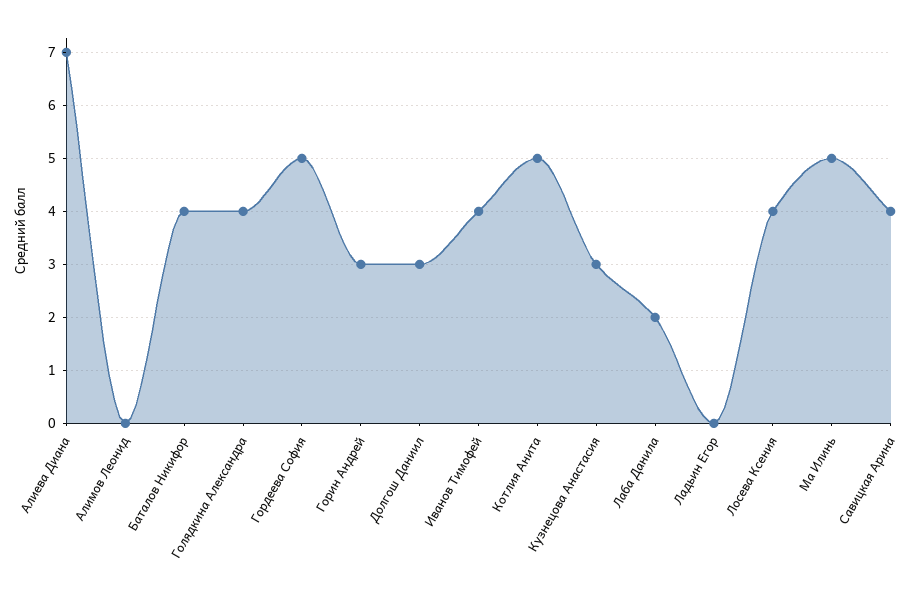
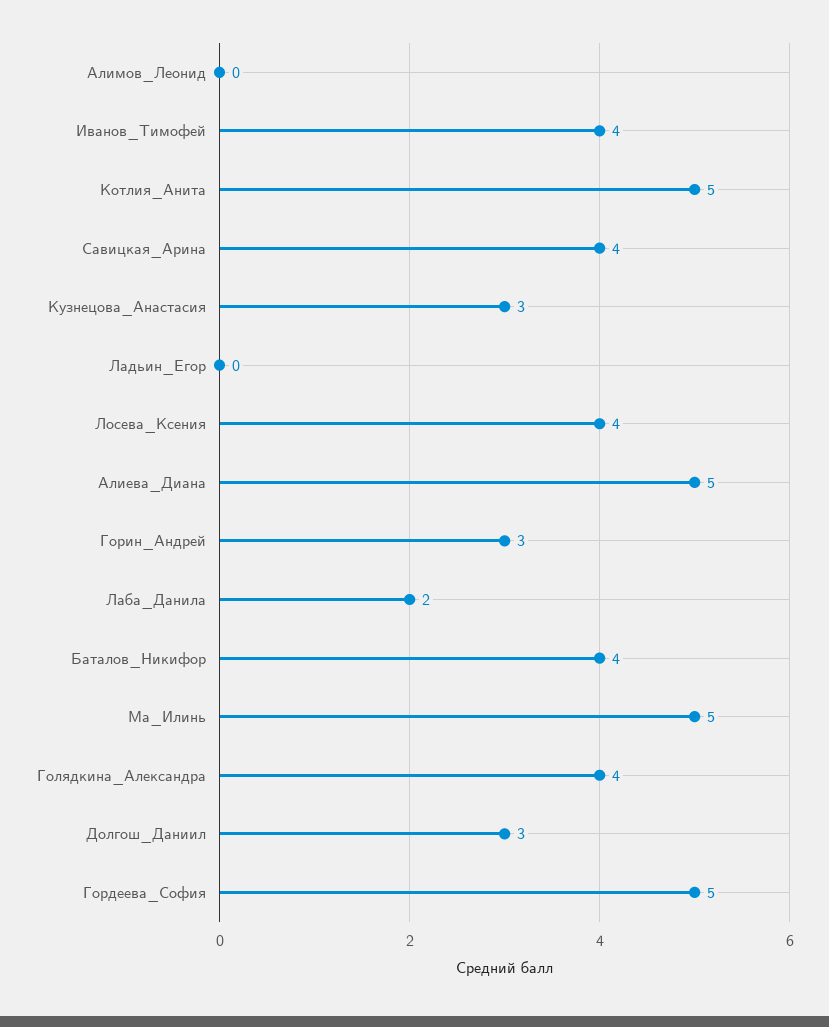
  {
-   "Алиева Диана": 7,
+   "Алиева Диана": 5,
    "Алимов Леонид": 0,
    "Баталов Никифор": 4,
    "Голядкина Александра": 4,
    "Гордеева София": 5,
    "Горин Андрей": 3,
    "Долгош Даниил": 3,
    "Иванов Тимофей": 4,
    "Котлия Анита": 5,
    "Кузнецова Анастасия": 3,
    "Лаба Данила": 2,
    "Ладьин Егор": 0,
    "Лосева Ксения": 4,
    "Ма Илинь": 5,
    "Савицкая Арина": 4
  }

